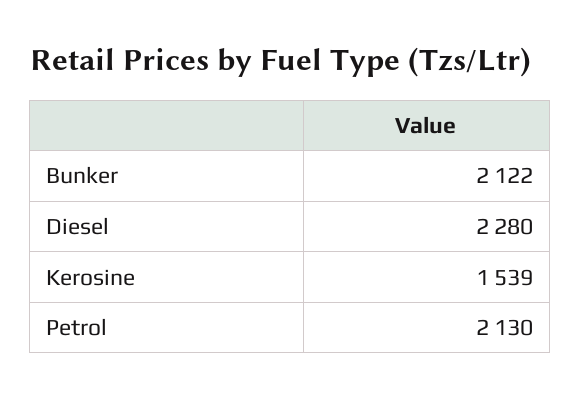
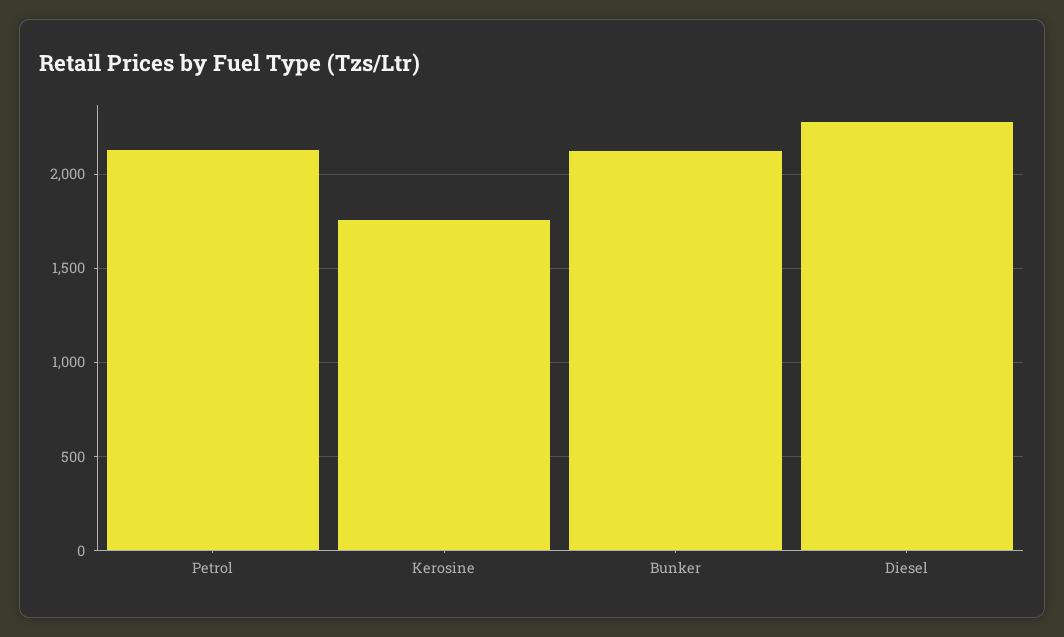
  {
    "Bunker": 2122,
    "Diesel": 2280,
-   "Kerosine": 1539,
+   "Kerosine": 1750,
    "Petrol": 2130
  }

